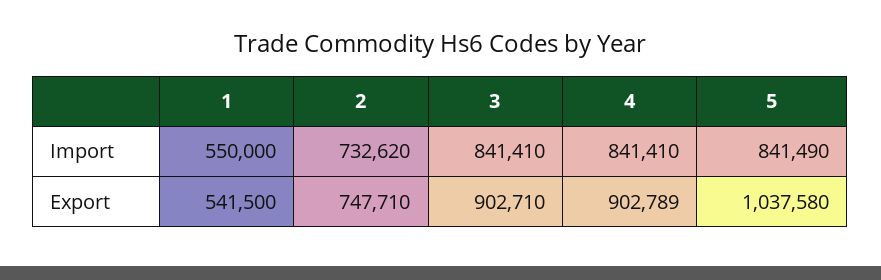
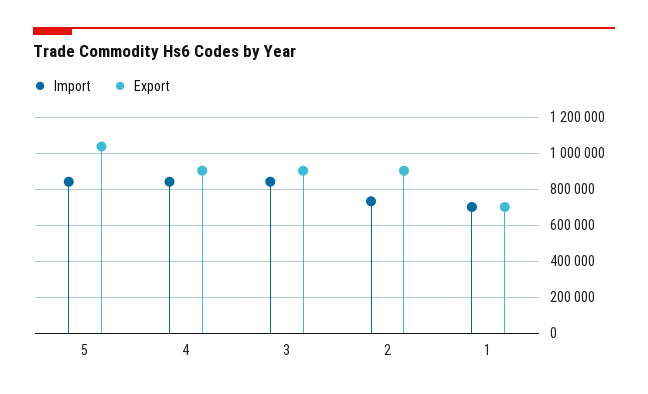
  {
    "Import": {
-     "1": 550000,
+     "1": 700000,
      "2": 732620,
      "3": 841410,
      "4": 841410,
      "5": 841490
    },
    "Export": {
-     "1": 541500,
+     "1": 700000,
-     "2": 747710,
+     "2": 900000,
      "3": 902710,
      "4": 902789,
      "5": 1037580
    }
  }

